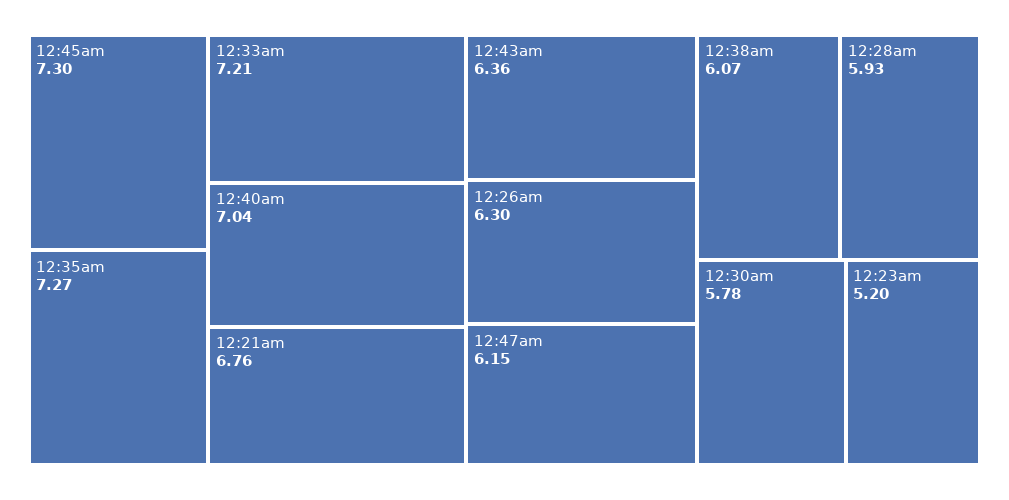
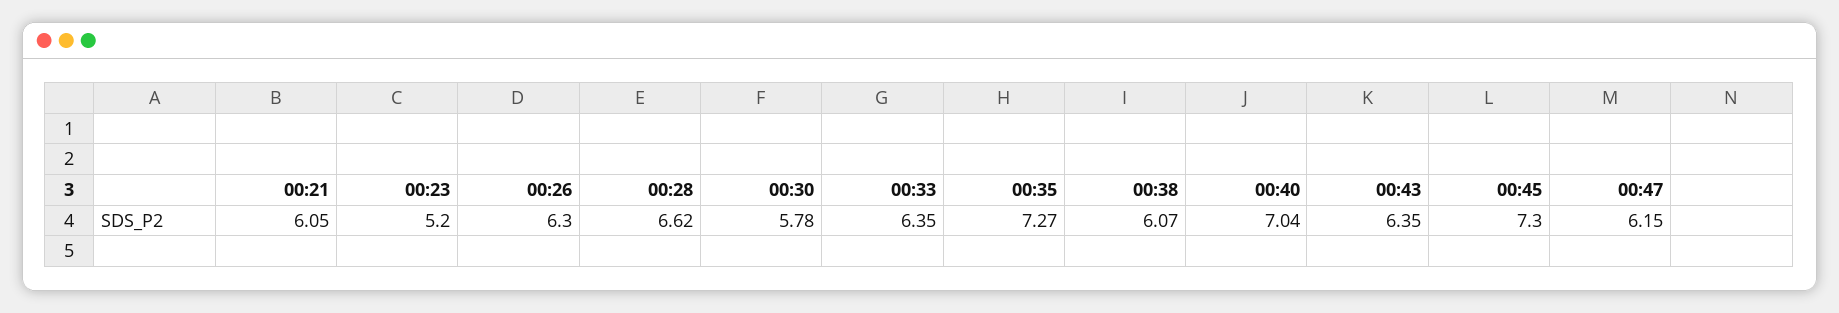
  {
    "12:45am": 7.3,
    "12:35am": 7.27,
-   "12:33am": 7.21,
+   "12:33am": 6.35,
    "12:40am": 7.04,
-   "12:21am": 6.76,
+   "12:21am": 6.05,
-   "12:43am": 6.36,
+   "12:43am": 6.35,
    "12:26am": 6.3,
    "12:47am": 6.15,
    "12:38am": 6.07,
-   "12:28am": 5.93,
+   "12:28am": 6.62,
    "12:30am": 5.78,
    "12:23am": 5.2
  }

